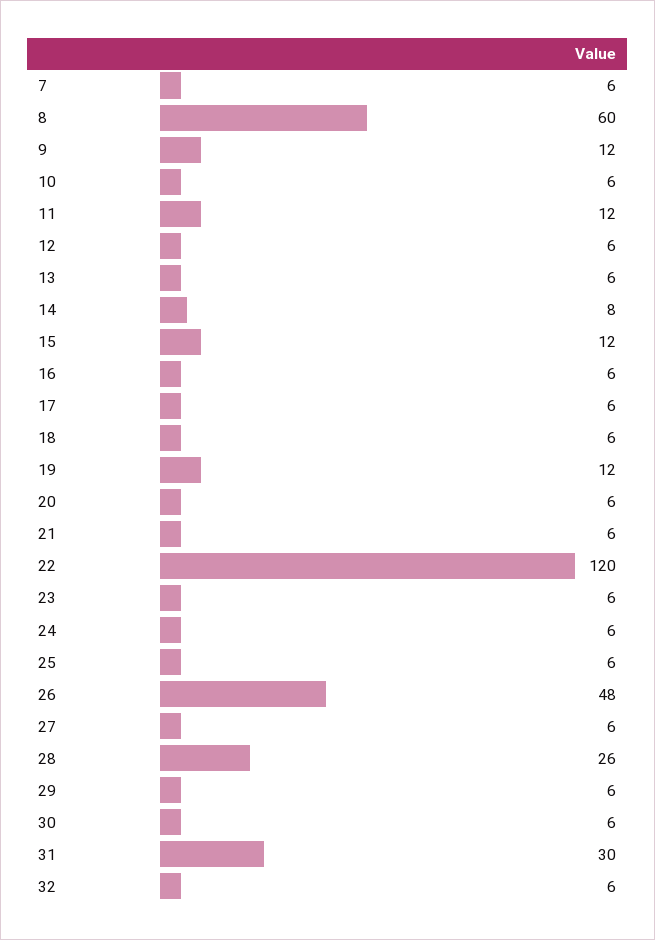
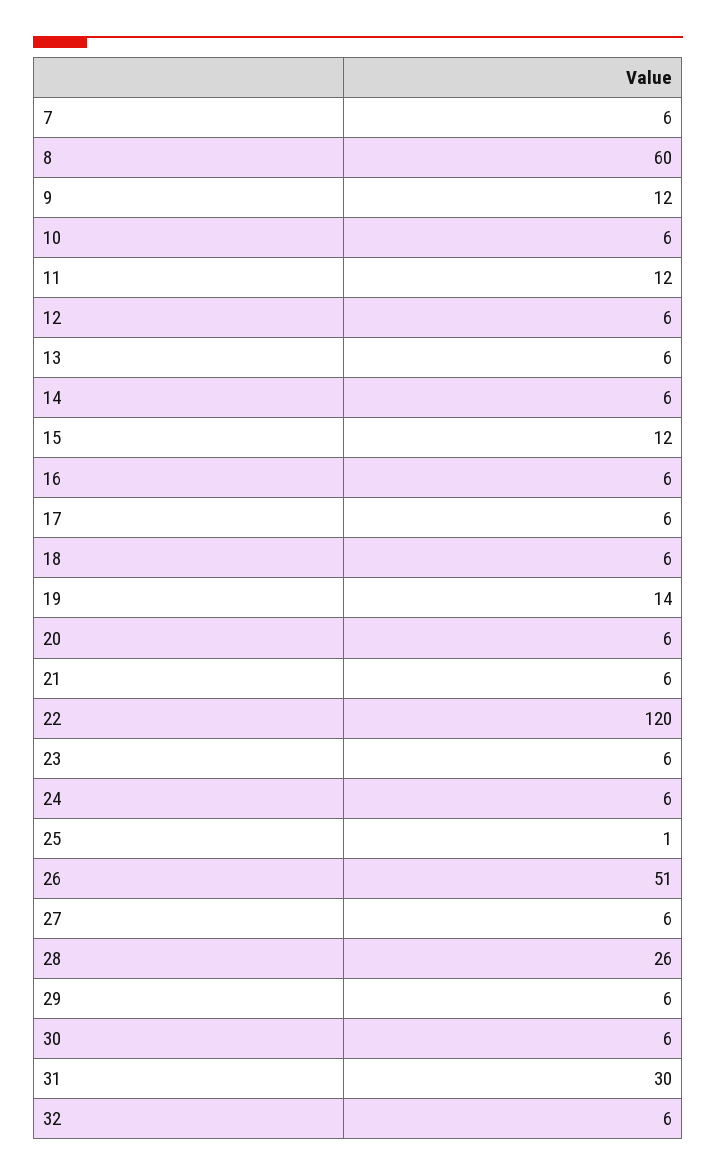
  {
    "7": 6,
    "8": 60,
    "9": 12,
    "10": 6,
    "11": 12,
    "12": 6,
    "13": 6,
-   "14": 8,
+   "14": 6,
    "15": 12,
    "16": 6,
    "17": 6,
    "18": 6,
-   "19": 12,
+   "19": 14,
    "20": 6,
    "21": 6,
    "22": 120,
    "23": 6,
    "24": 6,
-   "25": 6,
+   "25": 1,
-   "26": 48,
+   "26": 51,
    "27": 6,
    "28": 26,
    "29": 6,
    "30": 6,
    "31": 30,
    "32": 6
  }

